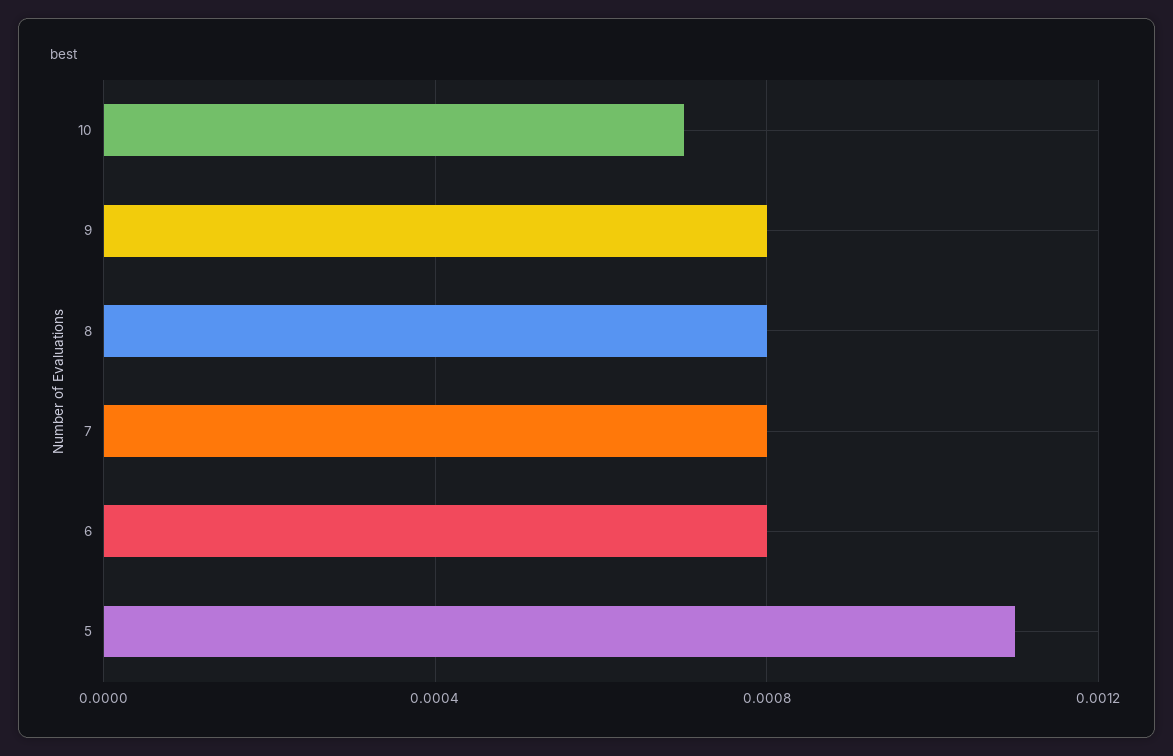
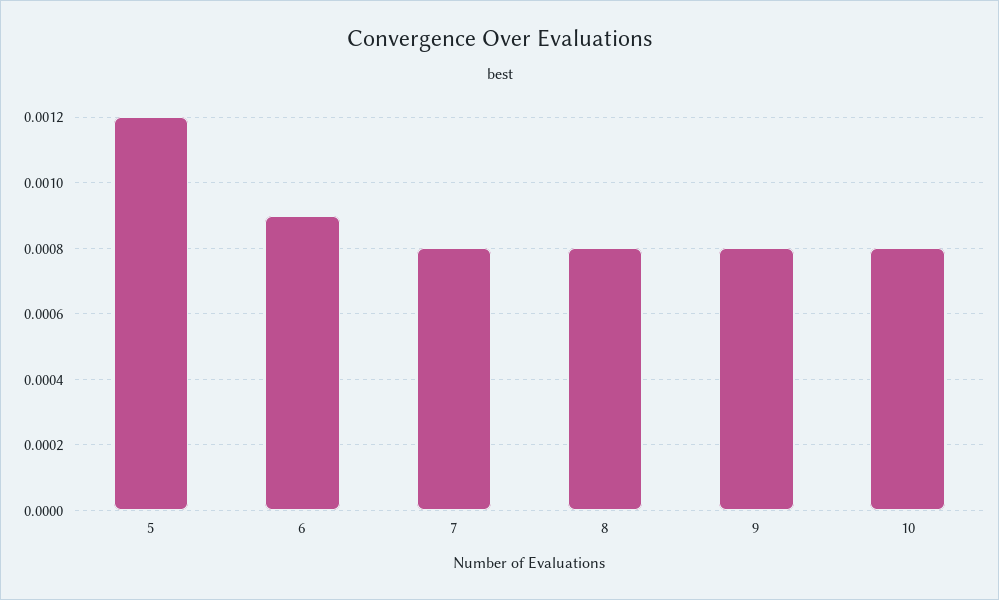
  {
-   "10": 0.0007,
+   "10": 0.0008,
    "9": 0.0008,
    "8": 0.0008,
    "7": 0.0008,
-   "6": 0.0008,
+   "6": 0.0009,
-   "5": 0.0011
+   "5": 0.0012
  }

